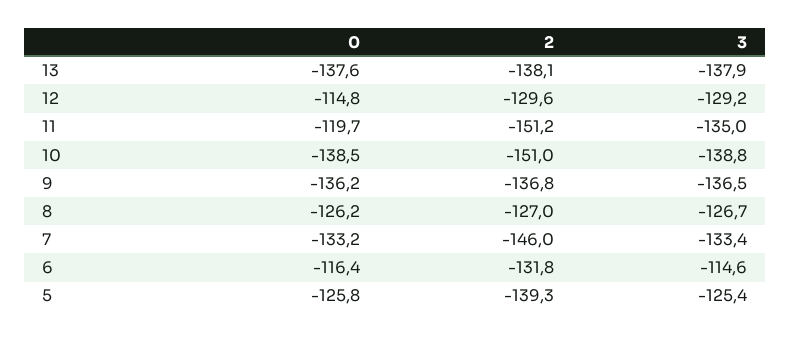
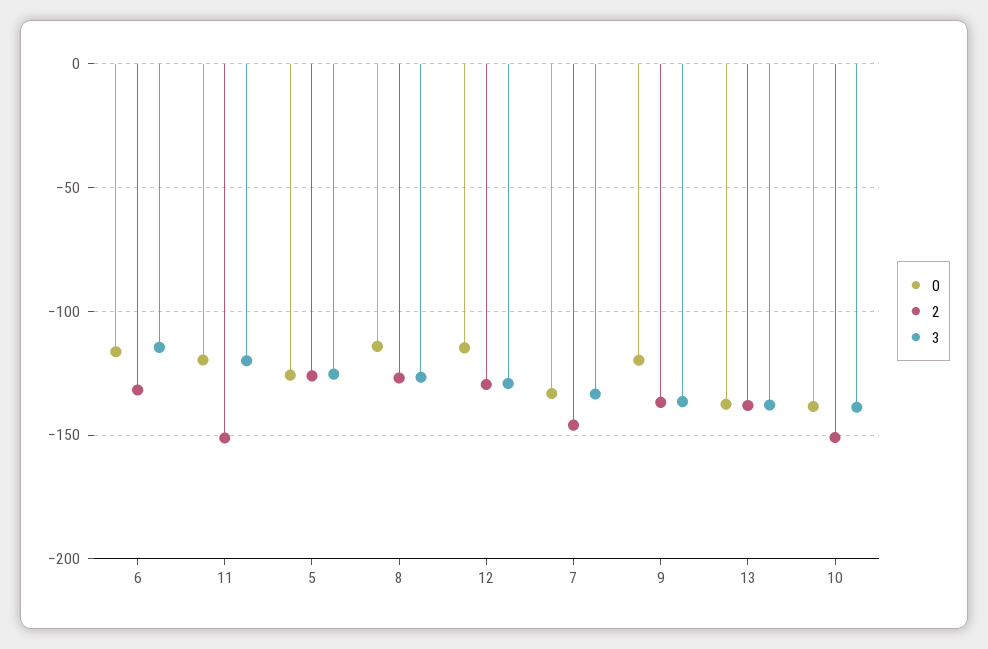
  {
    "0": {
      "13": -137.6,
      "12": -114.8,
      "11": -119.7,
      "10": -138.5,
-     "9": -136.2,
+     "9": -120,
-     "8": -126.2,
+     "8": -115,
      "7": -133.2,
      "6": -116.4,
      "5": -125.8
    },
    "2": {
      "13": -138.1,
      "12": -129.6,
      "11": -151.2,
      "10": -151,
      "9": -136.8,
      "8": -127,
      "7": -146,
      "6": -131.8,
-     "5": -139.3
+     "5": -125
    },
    "3": {
      "13": -137.9,
      "12": -129.2,
-     "11": -135,
+     "11": -120,
      "10": -138.8,
      "9": -136.5,
      "8": -126.7,
      "7": -133.4,
      "6": -114.6,
      "5": -125.4
    }
  }

